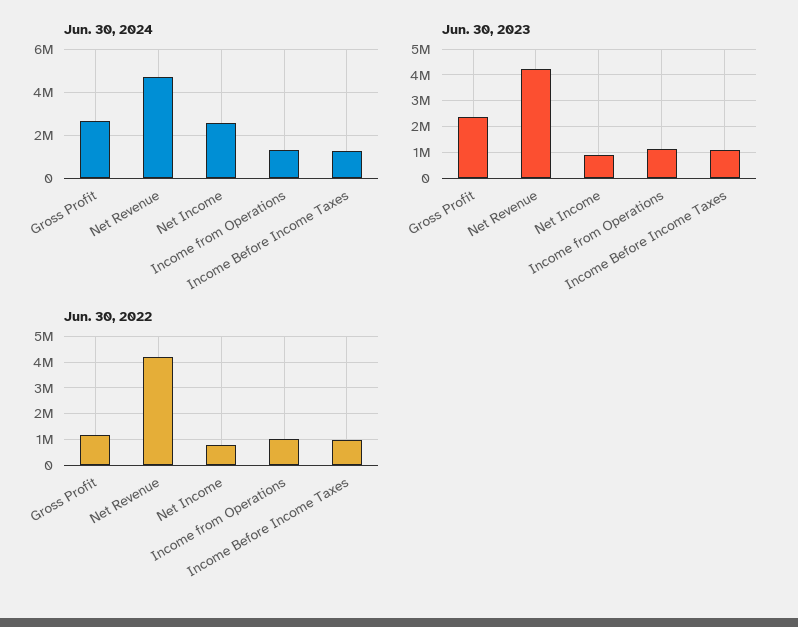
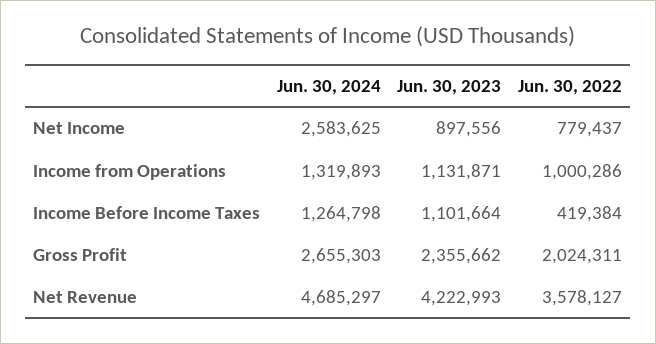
  {
    "Jun. 30, 2024": {
      "Gross Profit": 2655303,
      "Net Revenue": 4685297,
      "Net Income": 2583625,
      "Income from Operations": 1319893,
      "Income Before Income Taxes": 1264798
    },
    "Jun. 30, 2023": {
      "Gross Profit": 2355662,
      "Net Revenue": 4222993,
      "Net Income": 897556,
      "Income from Operations": 1131871,
      "Income Before Income Taxes": 1101664
    },
    "Jun. 30, 2022": {
-     "Gross Profit": 1250000,
+     "Gross Profit": 2024311,
-     "Net Revenue": 4250000,
+     "Net Revenue": 3578127,
      "Net Income": 779437,
      "Income from Operations": 1000286,
-     "Income Before Income Taxes": 1000000
+     "Income Before Income Taxes": 419384
    }
  }

